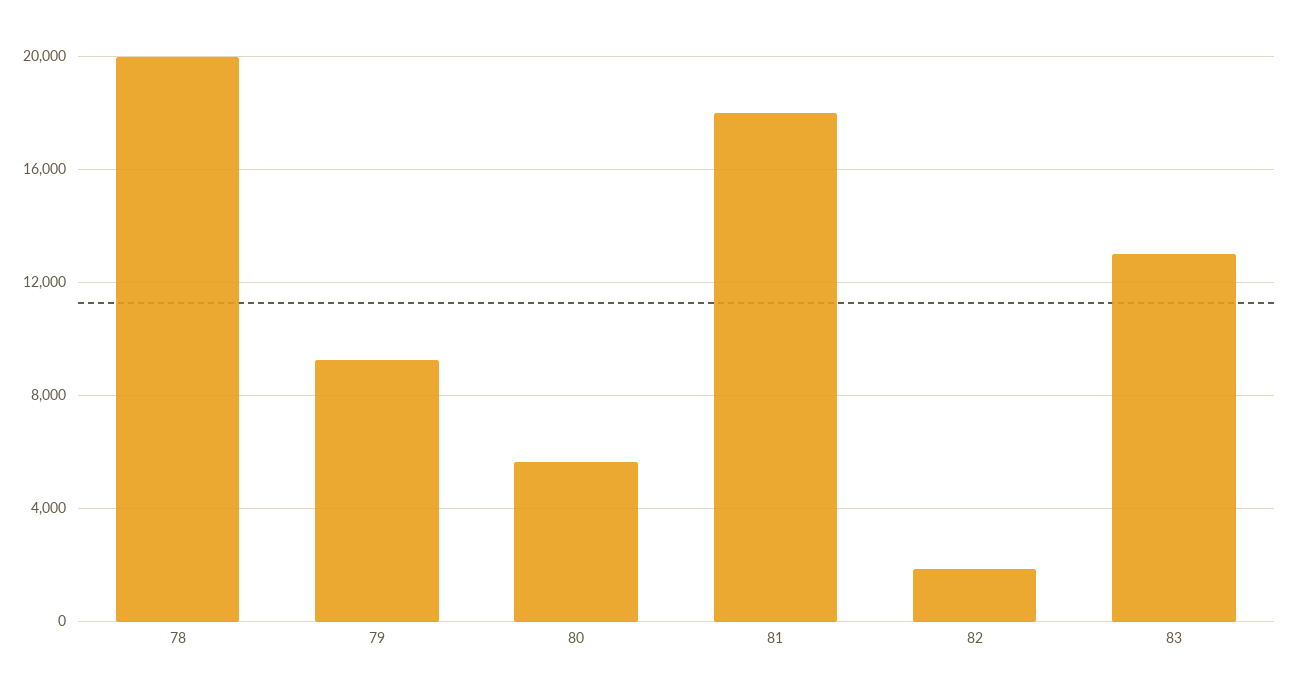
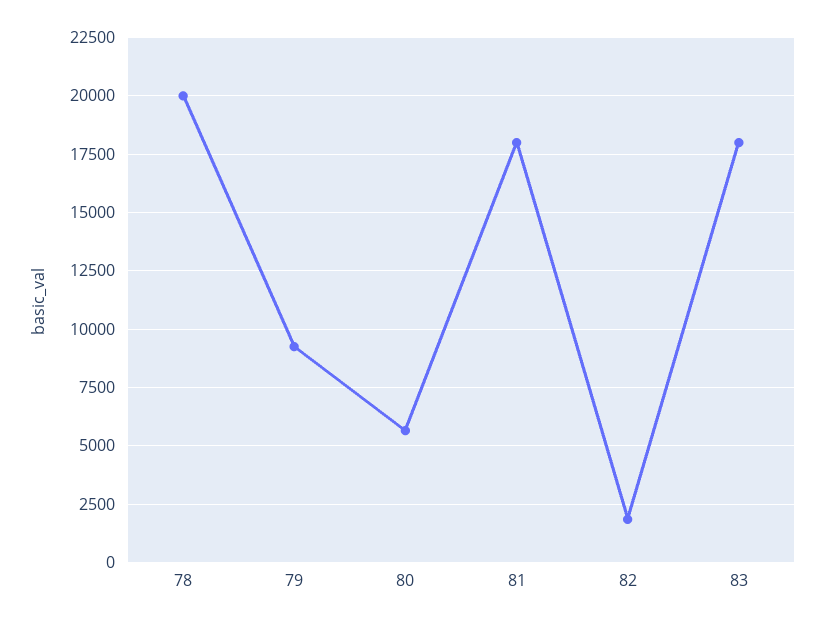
  {
    "78": 20000,
    "79": 9500,
    "80": 5500,
    "81": 18000,
    "82": 2000,
-   "83": 13000
+   "83": 18000
  }

